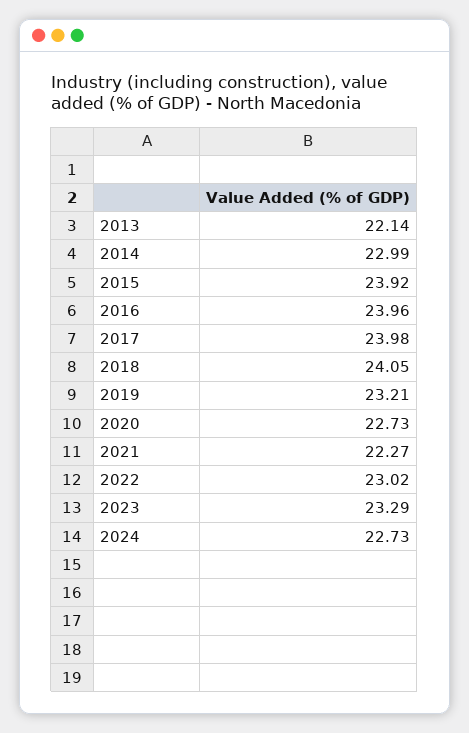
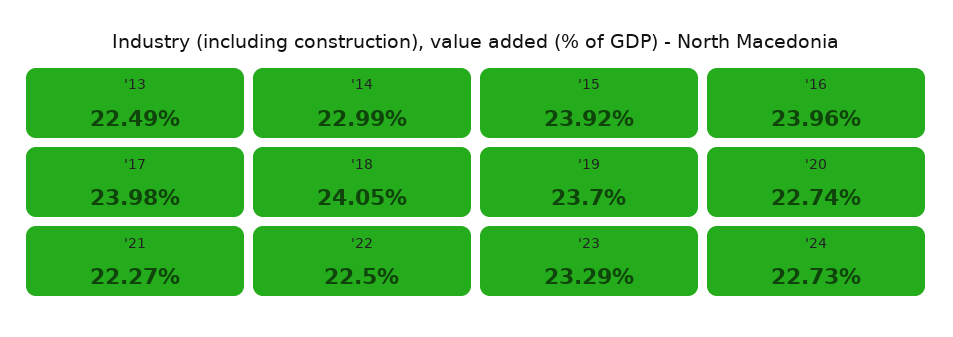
  {
-   "2013": 22.14,
+   "2013": 22.49,
    "2014": 22.99,
    "2015": 23.92,
    "2016": 23.96,
    "2017": 23.98,
    "2018": 24.05,
-   "2019": 23.21,
+   "2019": 23.7,
-   "2020": 22.73,
+   "2020": 22.74,
    "2021": 22.27,
-   "2022": 23.02,
+   "2022": 22.5,
    "2023": 23.29,
    "2024": 22.73
  }

